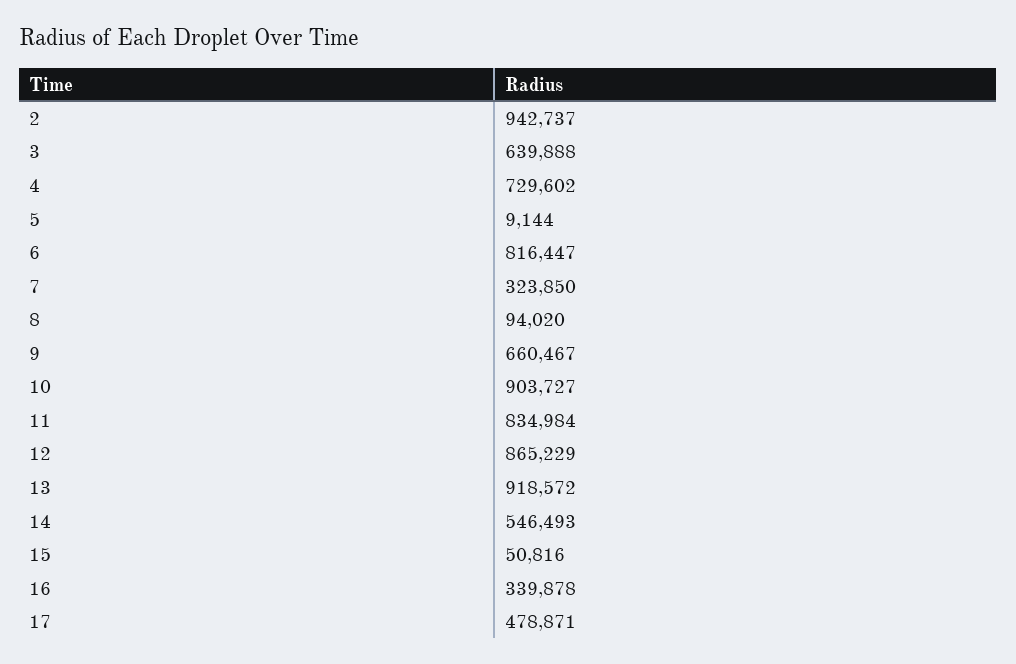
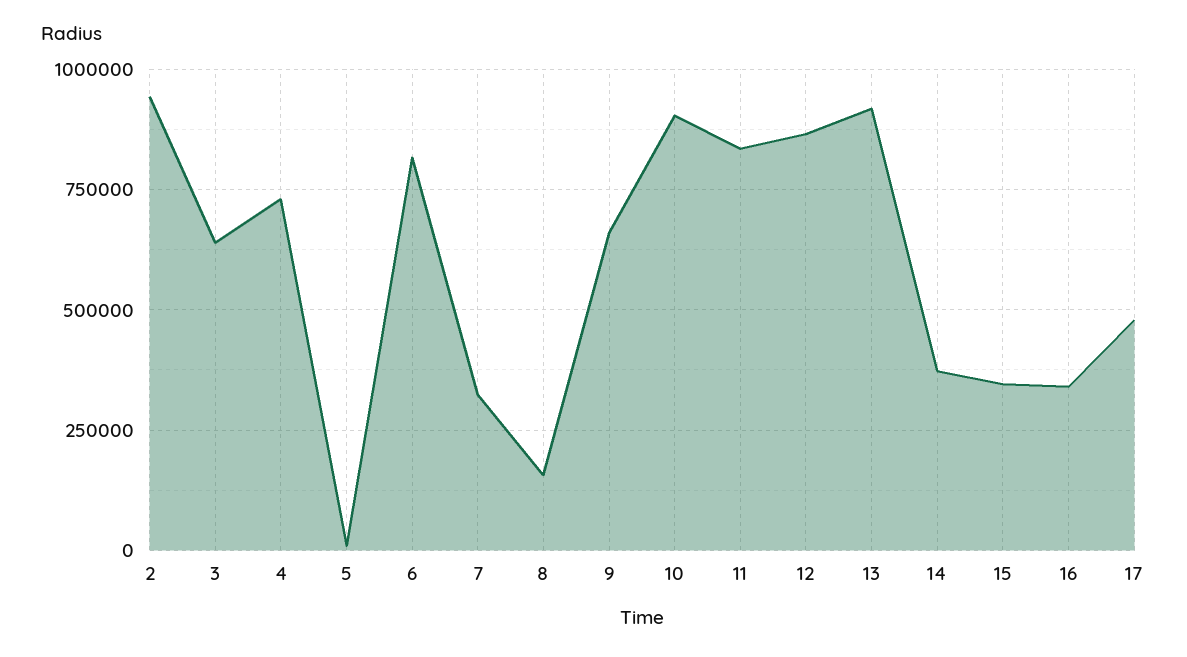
  {
    "2": 942737,
    "3": 639888,
    "4": 729602,
    "5": 9144,
    "6": 816447,
    "7": 323850,
-   "8": 94020,
+   "8": 150000,
    "9": 660467,
    "10": 903727,
    "11": 834984,
    "12": 865229,
    "13": 918572,
-   "14": 546493,
+   "14": 375000,
-   "15": 50816,
+   "15": 350000,
    "16": 339878,
    "17": 478871
  }

